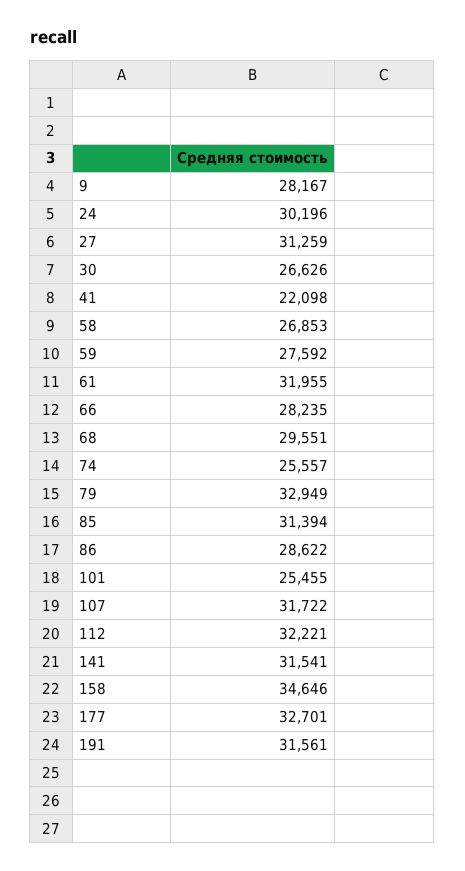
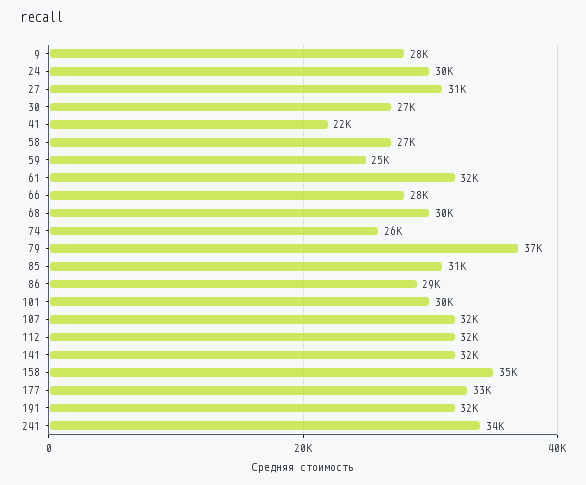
  {
    "9": 28167,
    "24": 30196,
    "27": 31259,
    "30": 26626,
    "41": 22098,
    "58": 26853,
-   "59": 27592,
+   "59": 25000,
    "61": 31955,
    "66": 28235,
    "68": 29551,
    "74": 25557,
-   "79": 32949,
+   "79": 37000,
    "85": 31394,
    "86": 28622,
-   "101": 25455,
+   "101": 30000,
    "107": 31722,
    "112": 32221,
    "141": 31541,
    "158": 34646,
    "177": 32701,
-   "191": 31561
+   "191": 31561,
+   "241": 34000
  }

